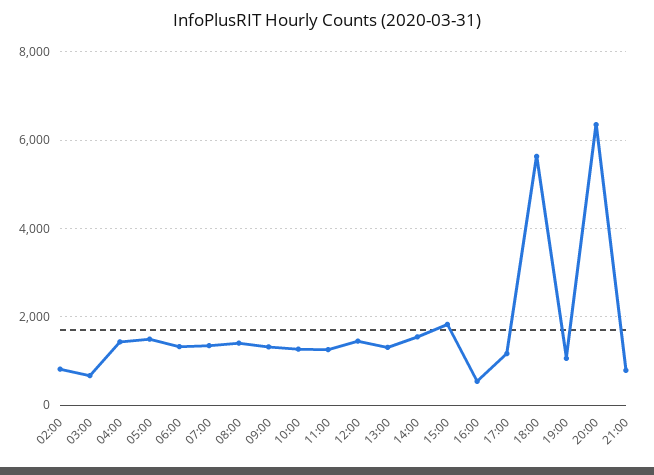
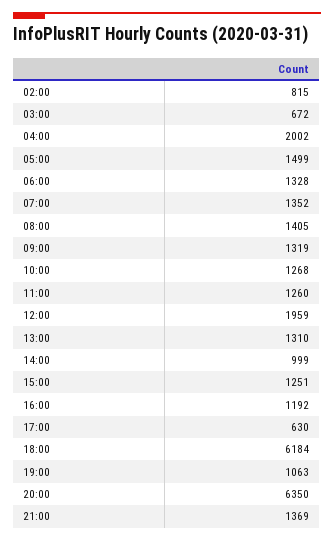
  {
    "02:00": 815,
    "03:00": 672,
-   "04:00": 1400,
+   "04:00": 2002,
    "05:00": 1499,
    "06:00": 1328,
    "07:00": 1352,
    "08:00": 1405,
    "09:00": 1319,
    "10:00": 1268,
    "11:00": 1260,
-   "12:00": 1400,
+   "12:00": 1959,
    "13:00": 1310,
-   "14:00": 1600,
+   "14:00": 999,
-   "15:00": 1800,
+   "15:00": 1251,
-   "16:00": 600,
+   "16:00": 1192,
-   "17:00": 1200,
+   "17:00": 630,
-   "18:00": 5600,
+   "18:00": 6184,
    "19:00": 1063,
    "20:00": 6350,
-   "21:00": 800
+   "21:00": 1369
  }

